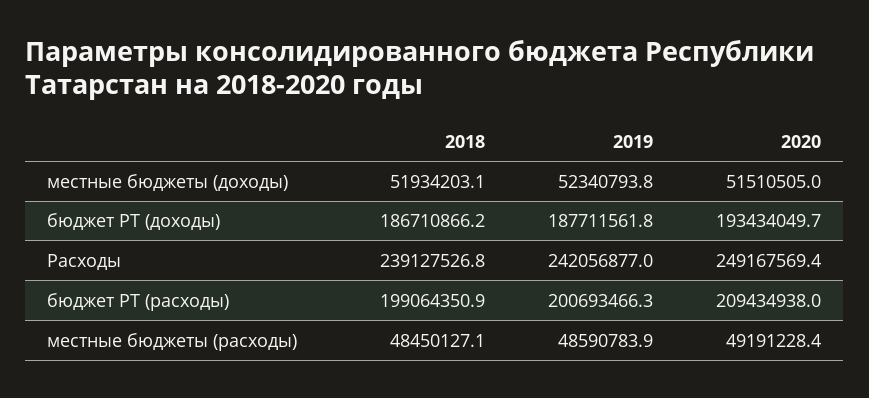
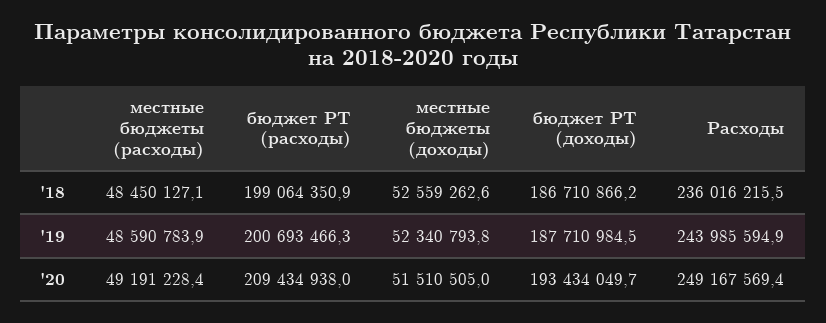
  {
    "2018": {
-     "местные бюджеты (доходы)": 51934203.1,
+     "местные бюджеты (доходы)": 52559262.6,
      "бюджет РТ (доходы)": 186710866.2,
-     "Расходы": 239127526.8,
+     "Расходы": 236016215.5,
      "бюджет РТ (расходы)": 199064350.9,
      "местные бюджеты (расходы)": 48450127.1
    },
    "2019": {
      "местные бюджеты (доходы)": 52340793.8,
-     "бюджет РТ (доходы)": 187711561.8,
+     "бюджет РТ (доходы)": 187710984.5,
-     "Расходы": 242056877,
+     "Расходы": 243985594.9,
      "бюджет РТ (расходы)": 200693466.3,
      "местные бюджеты (расходы)": 48590783.9
    },
    "2020": {
      "местные бюджеты (доходы)": 51510505,
      "бюджет РТ (доходы)": 193434049.7,
      "Расходы": 249167569.4,
      "бюджет РТ (расходы)": 209434938,
      "местные бюджеты (расходы)": 49191228.4
    }
  }

